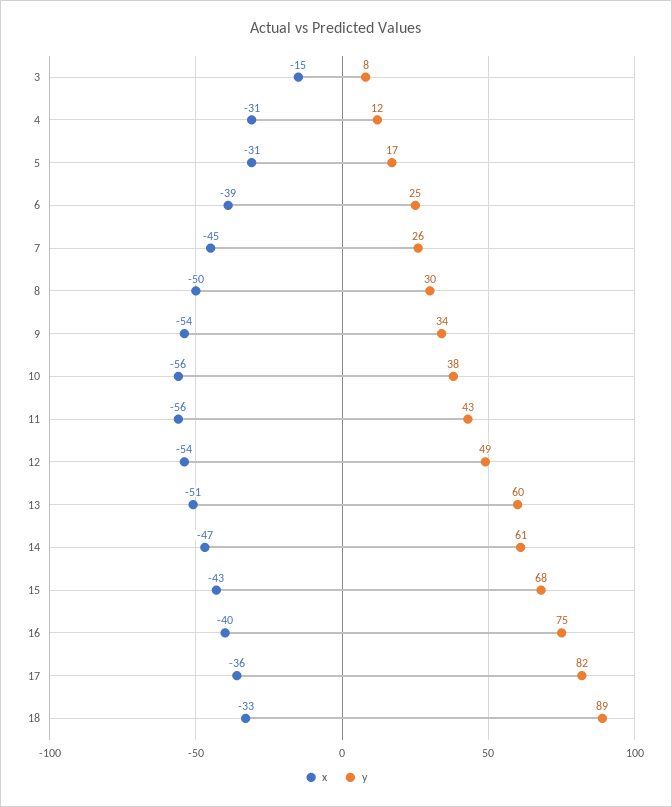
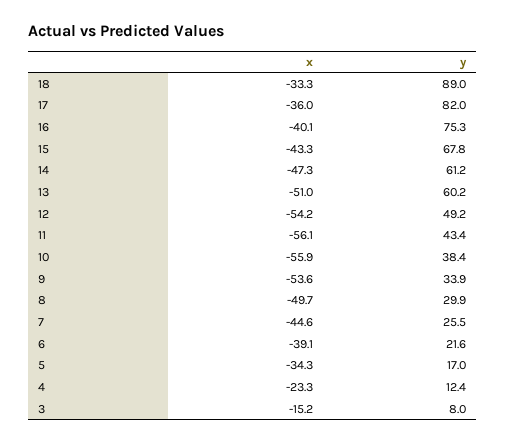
  {
    "x": {
      "3": -15.2,
-     "4": -31,
+     "4": -23.3,
-     "5": -31,
+     "5": -34.3,
      "6": -39.1,
      "7": -44.6,
      "8": -49.7,
      "9": -53.6,
      "10": -55.9,
      "11": -56.1,
      "12": -54.2,
      "13": -51,
      "14": -47.3,
      "15": -43.3,
      "16": -40.1,
      "17": -36,
      "18": -33.3
    },
    "y": {
      "3": 8,
      "4": 12.4,
      "5": 17,
-     "6": 25,
+     "6": 21.6,
      "7": 25.5,
      "8": 29.9,
      "9": 33.9,
      "10": 38.4,
      "11": 43.4,
      "12": 49.2,
      "13": 60.2,
      "14": 61.2,
      "15": 67.8,
      "16": 75.3,
      "17": 82,
      "18": 89
    }
  }

